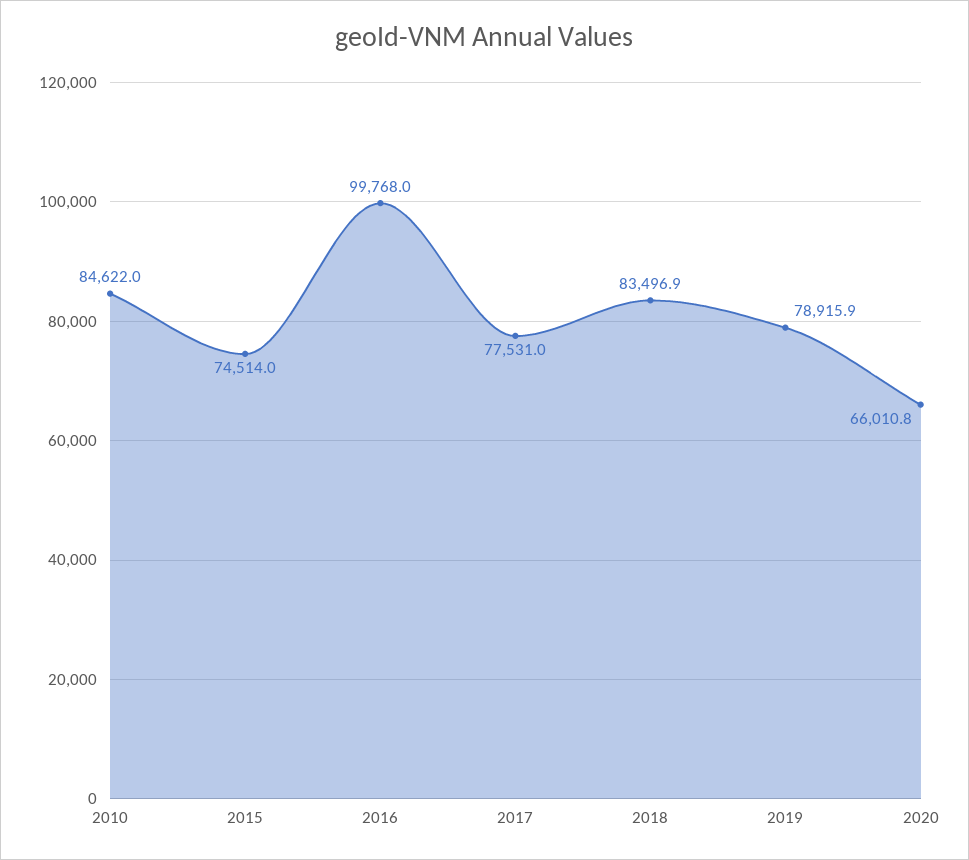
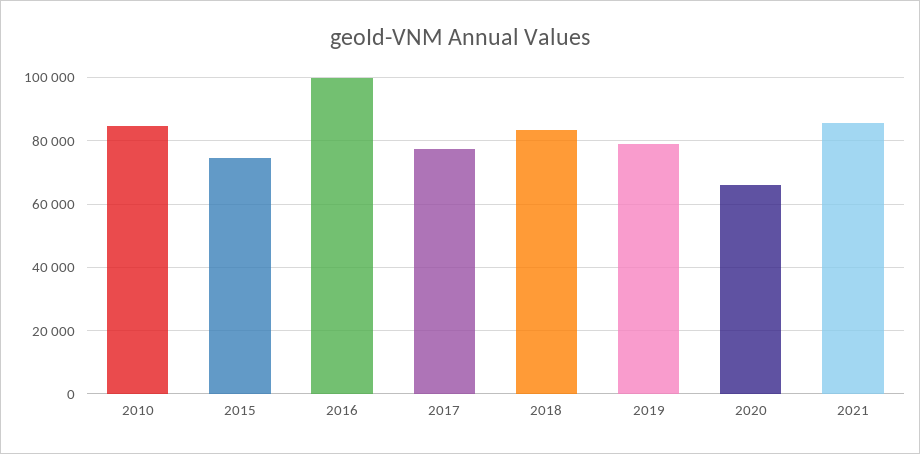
  {
    "2010": 84622,
    "2015": 74514,
    "2016": 99768,
    "2017": 77531,
    "2018": 83496.9,
    "2019": 78915.9,
-   "2020": 66010.8
+   "2020": 66010.8,
+   "2021": 86000
  }

